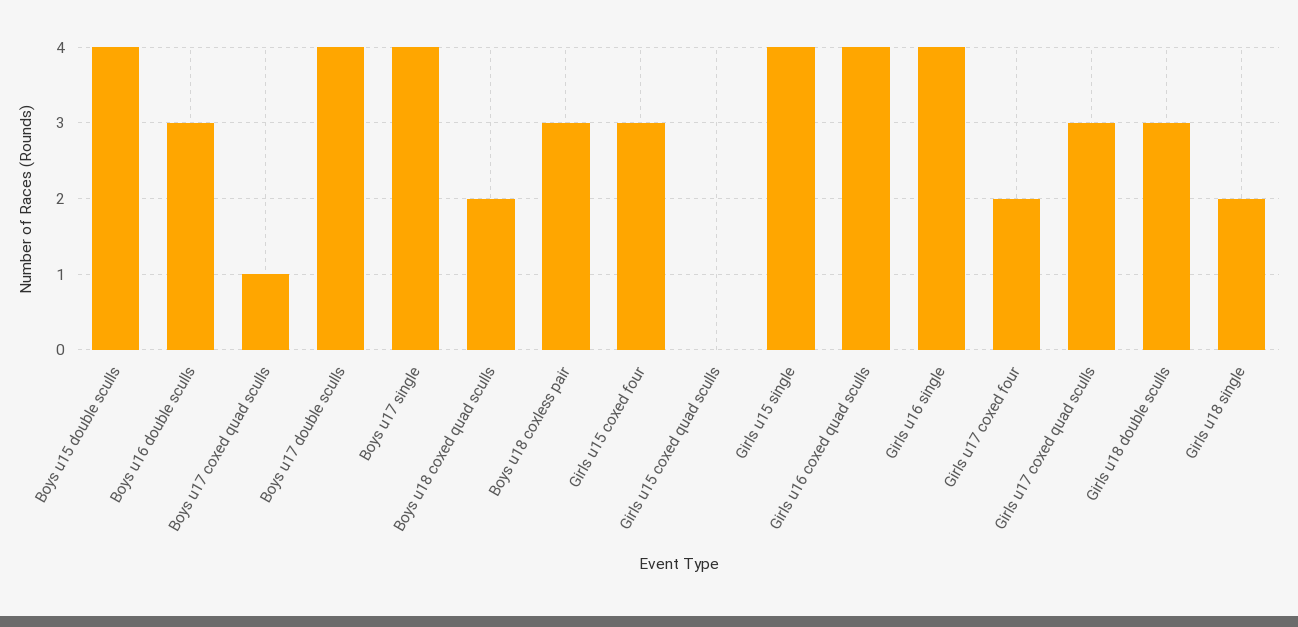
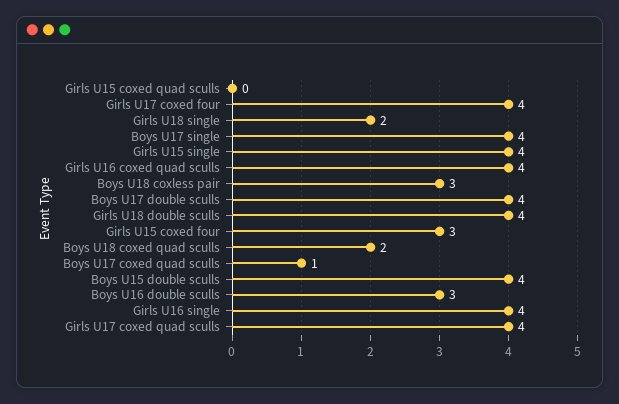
  {
    "Boys u15 double sculls": 4,
    "Boys u16 double sculls": 3,
    "Boys u17 coxed quad sculls": 1,
    "Boys u17 double sculls": 4,
    "Boys u17 single": 4,
    "Boys u18 coxed quad sculls": 2,
    "Boys u18 coxless pair": 3,
    "Girls u15 coxed four": 3,
    "Girls u15 coxed quad sculls": 0,
    "Girls u15 single": 4,
    "Girls u16 coxed quad sculls": 4,
    "Girls u16 single": 4,
-   "Girls u17 coxed four": 2,
+   "Girls u17 coxed four": 4,
-   "Girls u17 coxed quad sculls": 3,
+   "Girls u17 coxed quad sculls": 4,
-   "Girls u18 double sculls": 3,
+   "Girls u18 double sculls": 4,
    "Girls u18 single": 2
  }

